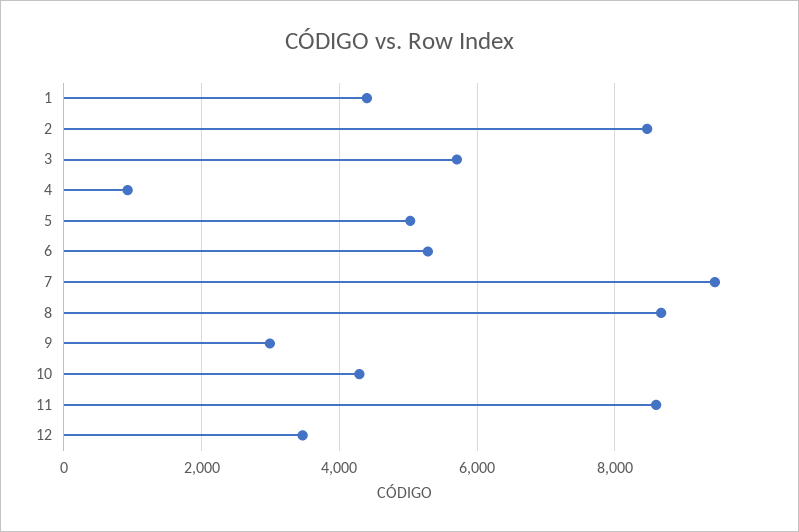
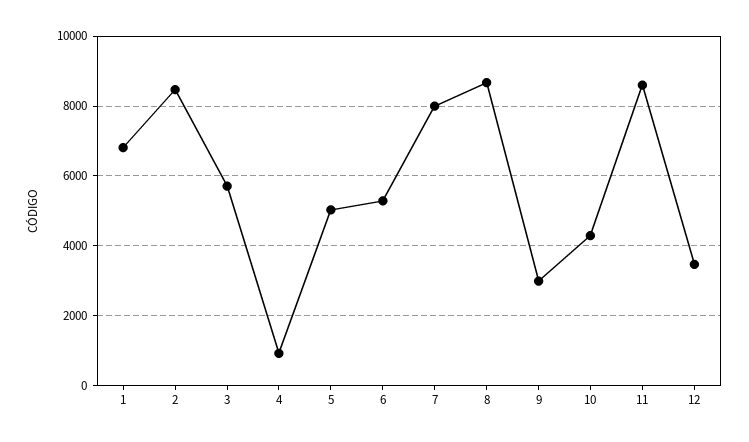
  {
-   "1": 4400,
+   "1": 6800,
    "2": 8400,
    "3": 5800,
    "4": 1000,
    "5": 5000,
    "6": 5200,
-   "7": 9400,
+   "7": 8000,
    "8": 8600,
    "9": 3000,
    "10": 4200,
    "11": 8600,
    "12": 3400
  }

